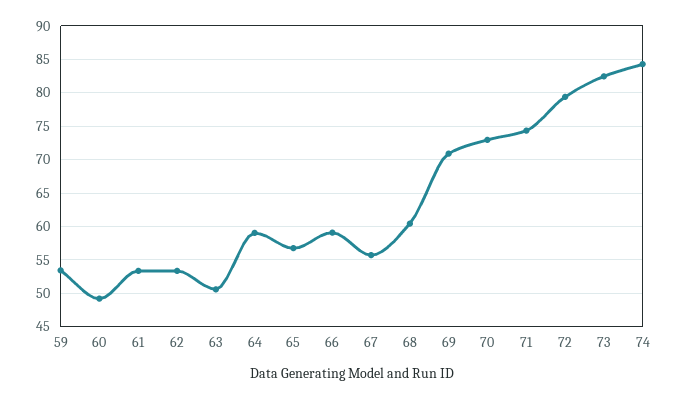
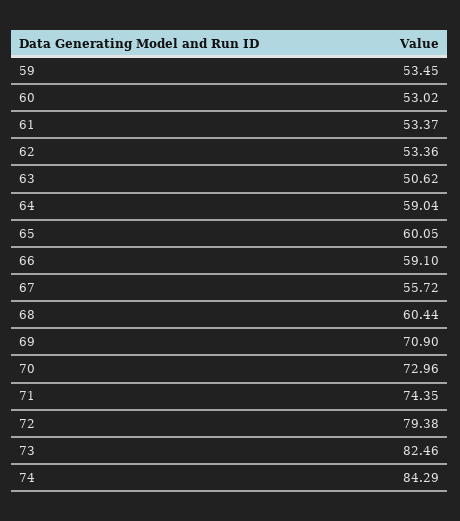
  {
    "59": 53.45,
-   "60": 49,
+   "60": 53.02,
    "61": 53.37,
    "62": 53.36,
    "63": 50.62,
    "64": 59.04,
-   "65": 57,
+   "65": 60.05,
    "66": 59.1,
    "67": 55.72,
    "68": 60.44,
    "69": 70.9,
    "70": 72.96,
    "71": 74.35,
    "72": 79.38,
    "73": 82.46,
    "74": 84.29
  }

